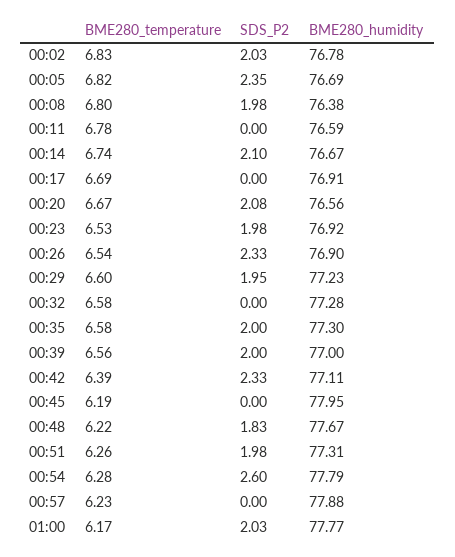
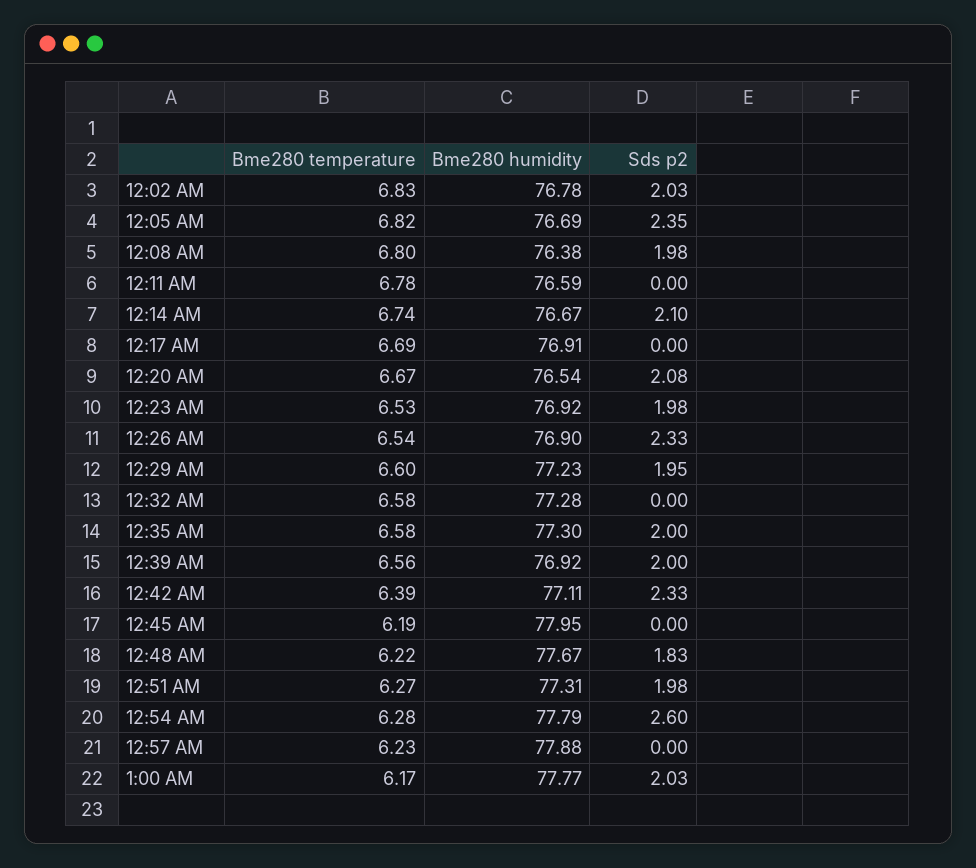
  {
    "BME280_temperature": {
      "00:02": 6.83,
      "00:05": 6.82,
      "00:08": 6.8,
      "00:11": 6.78,
      "00:14": 6.74,
      "00:17": 6.69,
      "00:20": 6.67,
      "00:23": 6.53,
      "00:26": 6.54,
      "00:29": 6.6,
      "00:32": 6.58,
      "00:35": 6.58,
      "00:39": 6.56,
      "00:42": 6.39,
      "00:45": 6.19,
      "00:48": 6.22,
-     "00:51": 6.26,
+     "00:51": 6.27,
      "00:54": 6.28,
      "00:57": 6.23,
      "01:00": 6.17
    },
    "SDS_P2": {
      "00:02": 2.03,
      "00:05": 2.35,
      "00:08": 1.98,
      "00:11": 0,
      "00:14": 2.1,
      "00:17": 0,
      "00:20": 2.08,
      "00:23": 1.98,
      "00:26": 2.33,
      "00:29": 1.95,
      "00:32": 0,
      "00:35": 2,
      "00:39": 2,
      "00:42": 2.33,
      "00:45": 0,
      "00:48": 1.83,
      "00:51": 1.98,
      "00:54": 2.6,
      "00:57": 0,
      "01:00": 2.03
    },
    "BME280_humidity": {
      "00:02": 76.78,
      "00:05": 76.69,
      "00:08": 76.38,
      "00:11": 76.59,
      "00:14": 76.67,
      "00:17": 76.91,
-     "00:20": 76.56,
+     "00:20": 76.54,
      "00:23": 76.92,
      "00:26": 76.9,
      "00:29": 77.23,
      "00:32": 77.28,
      "00:35": 77.3,
-     "00:39": 77,
+     "00:39": 76.92,
      "00:42": 77.11,
      "00:45": 77.95,
      "00:48": 77.67,
      "00:51": 77.31,
      "00:54": 77.79,
      "00:57": 77.88,
      "01:00": 77.77
    }
  }

